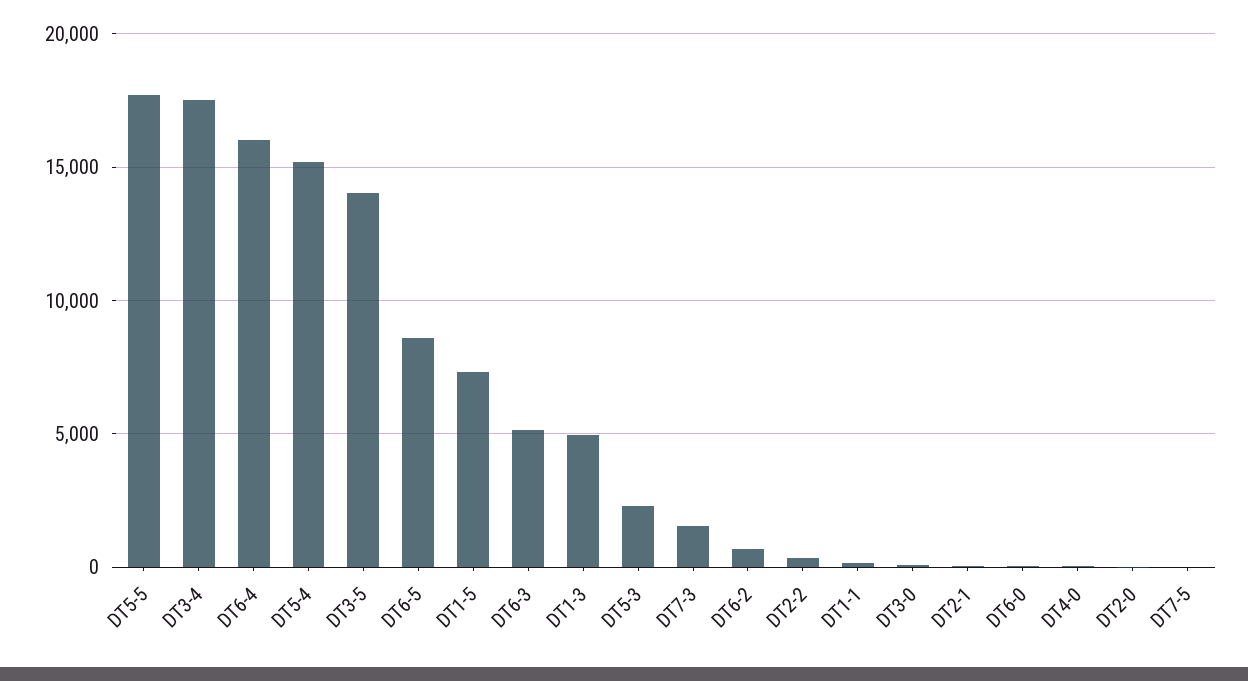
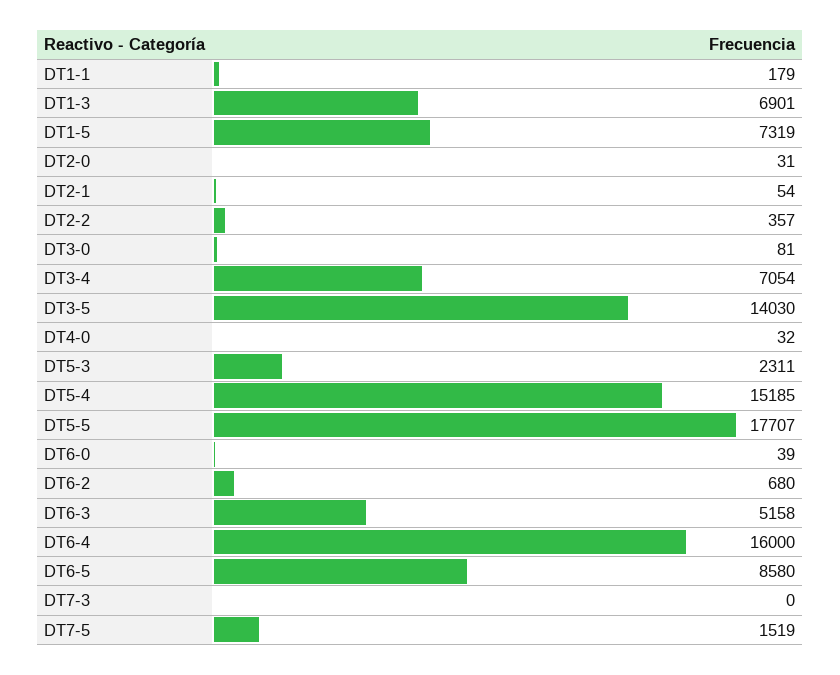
  {
    "DT5-5": 17707,
-   "DT3-4": 17500,
+   "DT3-4": 7054,
    "DT6-4": 16000,
    "DT5-4": 15185,
    "DT3-5": 14030,
    "DT6-5": 8580,
    "DT1-5": 7319,
    "DT6-3": 5158,
-   "DT1-3": 5000,
+   "DT1-3": 6901,
    "DT5-3": 2311,
-   "DT7-3": 1500,
+   "DT7-3": 0,
    "DT6-2": 680,
    "DT2-2": 357,
    "DT1-1": 179,
    "DT3-0": 81,
    "DT2-1": 54,
    "DT6-0": 39,
    "DT4-0": 32,
    "DT2-0": 31,
-   "DT7-5": 0
+   "DT7-5": 1519
  }

